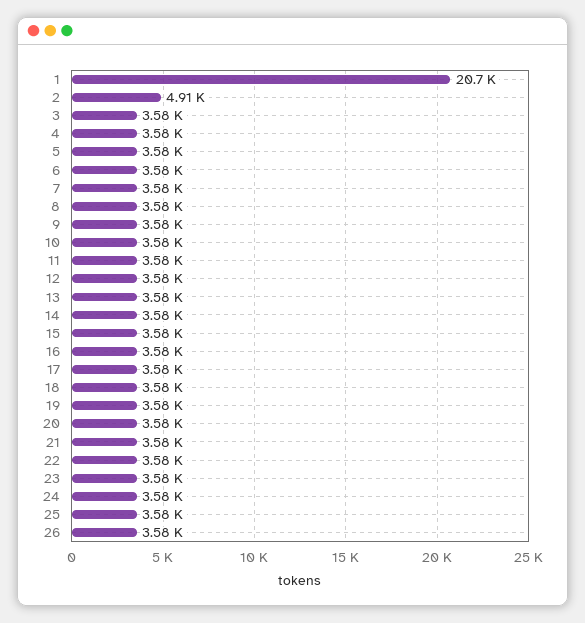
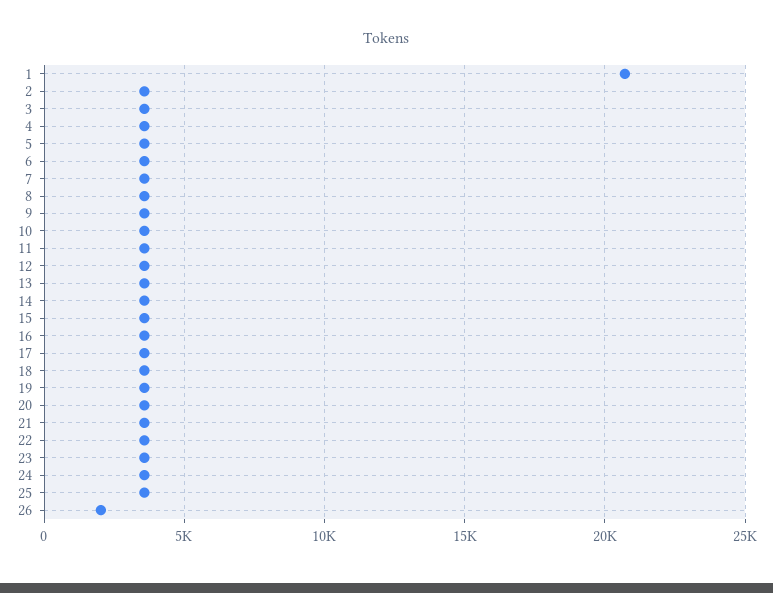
  {
    "1": 20700,
-   "2": 4910,
+   "2": 3500,
    "3": 3580,
    "4": 3580,
    "5": 3580,
    "6": 3580,
    "7": 3580,
    "8": 3580,
    "9": 3580,
    "10": 3580,
    "11": 3580,
    "12": 3580,
    "13": 3580,
    "14": 3580,
    "15": 3580,
    "16": 3580,
    "17": 3580,
    "18": 3580,
    "19": 3580,
    "20": 3580,
    "21": 3580,
    "22": 3580,
    "23": 3580,
    "24": 3580,
    "25": 3580,
-   "26": 3580
+   "26": 2000
  }

